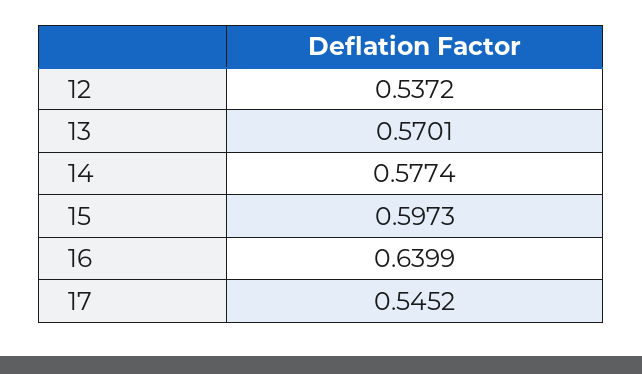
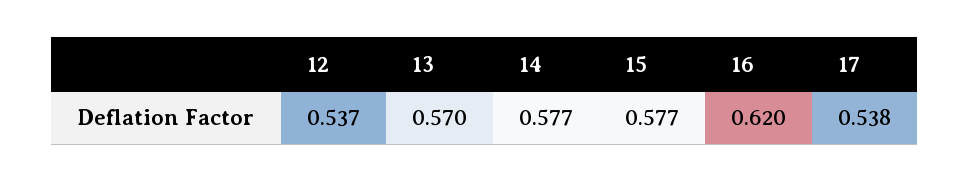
  {
    "12": 0.5372,
    "13": 0.5701,
    "14": 0.5774,
-   "15": 0.5973,
+   "15": 0.577,
-   "16": 0.6399,
+   "16": 0.62,
-   "17": 0.5452
+   "17": 0.538
  }

